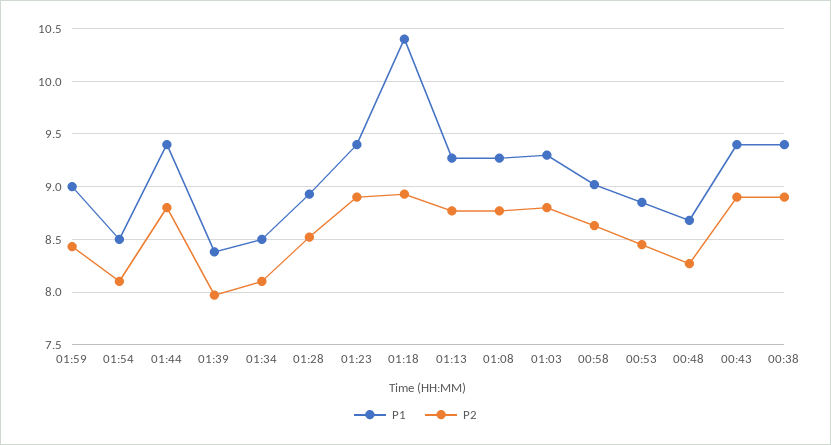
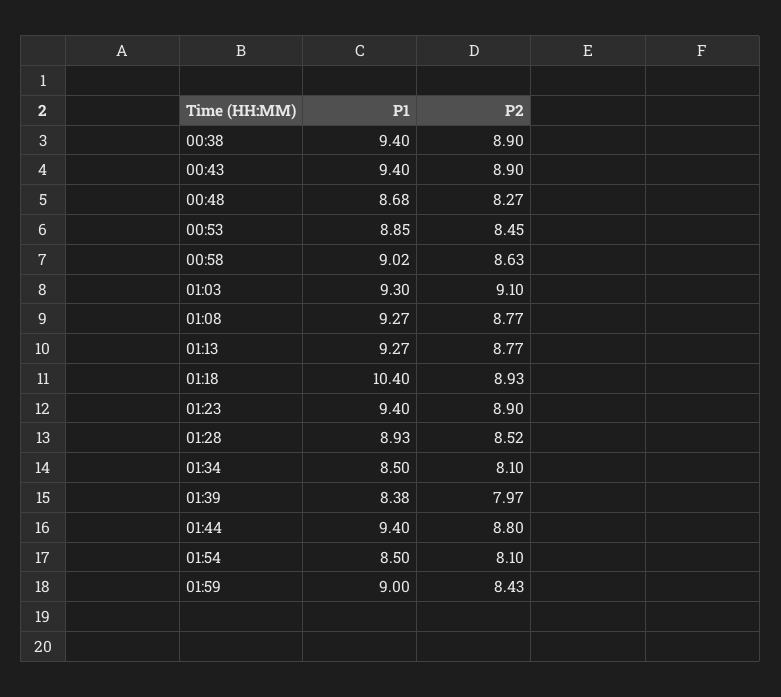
  {
    "P1": {
      "01:59": 9,
      "01:54": 8.5,
      "01:44": 9.4,
      "01:39": 8.38,
      "01:34": 8.5,
      "01:28": 8.93,
      "01:23": 9.4,
      "01:18": 10.4,
      "01:13": 9.27,
      "01:08": 9.27,
      "01:03": 9.3,
      "00:58": 9.02,
      "00:53": 8.85,
      "00:48": 8.68,
      "00:43": 9.4,
      "00:38": 9.4
    },
    "P2": {
      "01:59": 8.43,
      "01:54": 8.1,
      "01:44": 8.8,
      "01:39": 7.97,
      "01:34": 8.1,
      "01:28": 8.52,
      "01:23": 8.9,
      "01:18": 8.93,
      "01:13": 8.77,
      "01:08": 8.77,
-     "01:03": 8.8,
+     "01:03": 9.1,
      "00:58": 8.63,
      "00:53": 8.45,
      "00:48": 8.27,
      "00:43": 8.9,
      "00:38": 8.9
    }
  }

